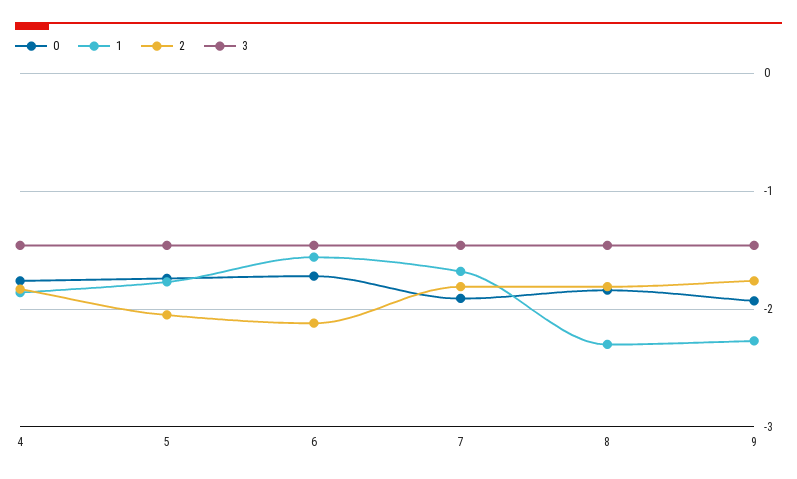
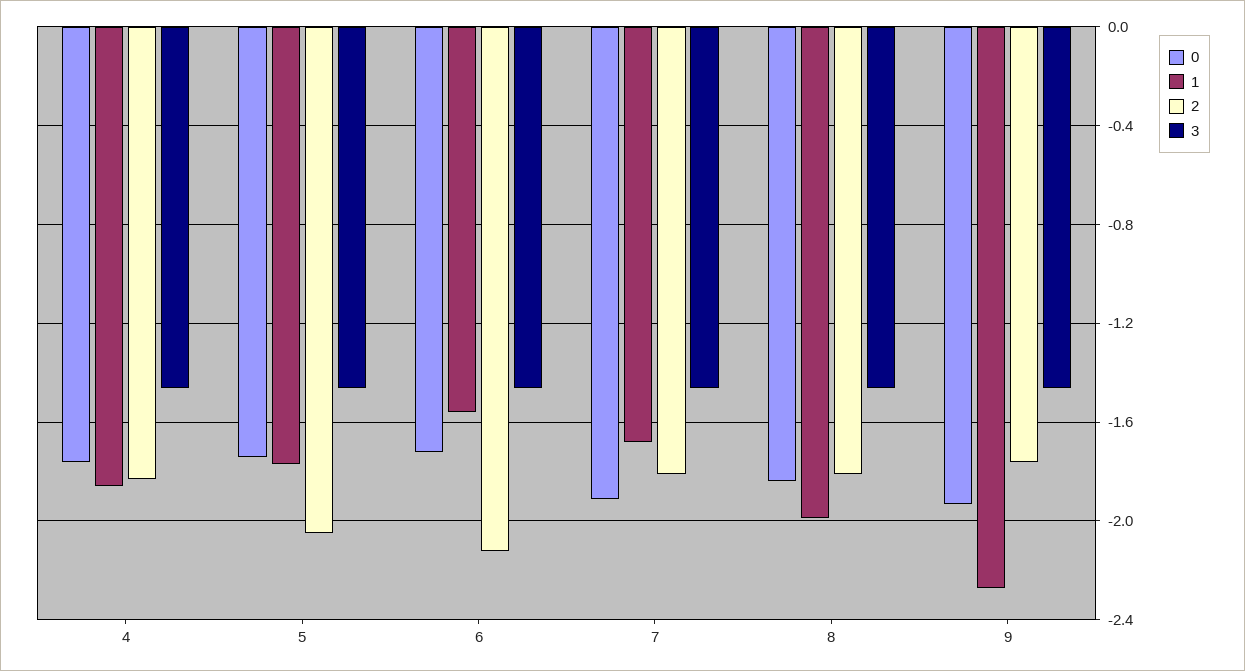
  {
    "0": {
      "4": -1.75,
      "5": -1.75,
      "6": -1.7,
      "7": -1.9,
      "8": -1.85,
      "9": -1.95
    },
    "1": {
      "4": -1.85,
      "5": -1.75,
      "6": -1.55,
      "7": -1.7,
-     "8": -2.3,
+     "8": -2,
      "9": -2.25
    },
    "2": {
      "4": -1.85,
      "5": -2.05,
      "6": -2.1,
      "7": -1.8,
      "8": -1.8,
      "9": -1.75
    },
    "3": {
      "4": -1.45,
      "5": -1.45,
      "6": -1.45,
      "7": -1.45,
      "8": -1.45,
      "9": -1.45
    }
  }

